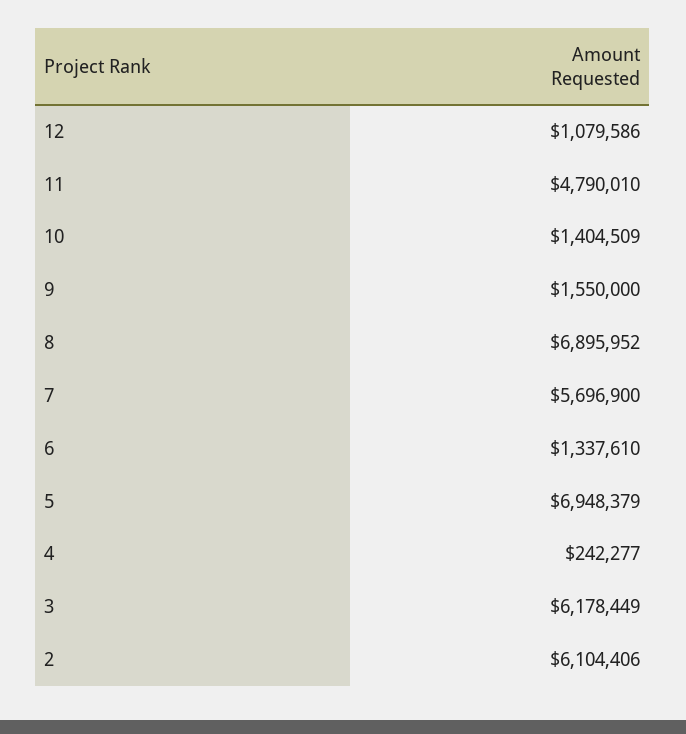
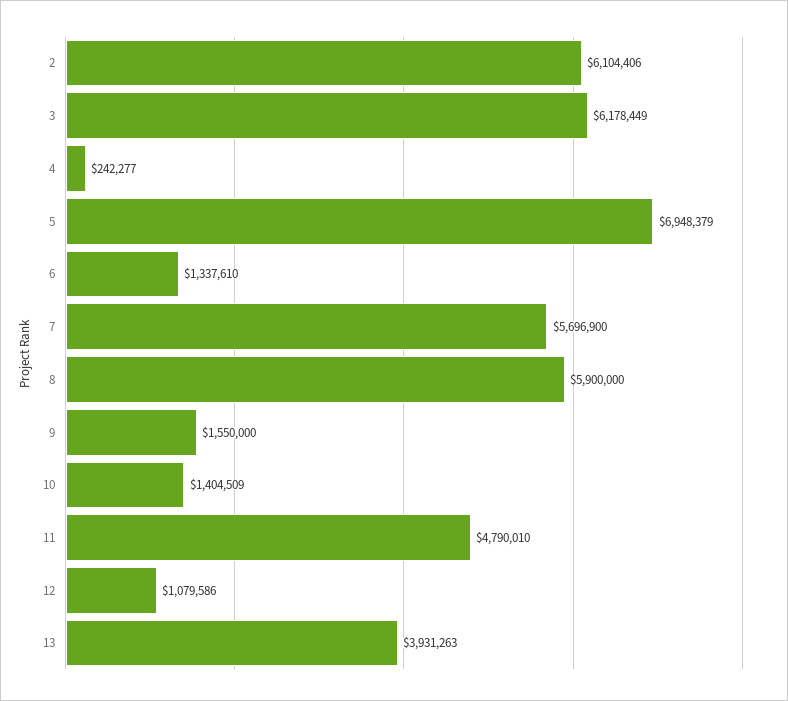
  {
    "12": 1079586,
    "11": 4790010,
    "10": 1404509,
    "9": 1550000,
-   "8": 6895952,
+   "8": 5900000,
    "7": 5696900,
    "6": 1337610,
    "5": 6948379,
    "4": 242277,
    "3": 6178449,
-   "2": 6104406
+   "2": 6104406,
+   "13": 3931263
  }

